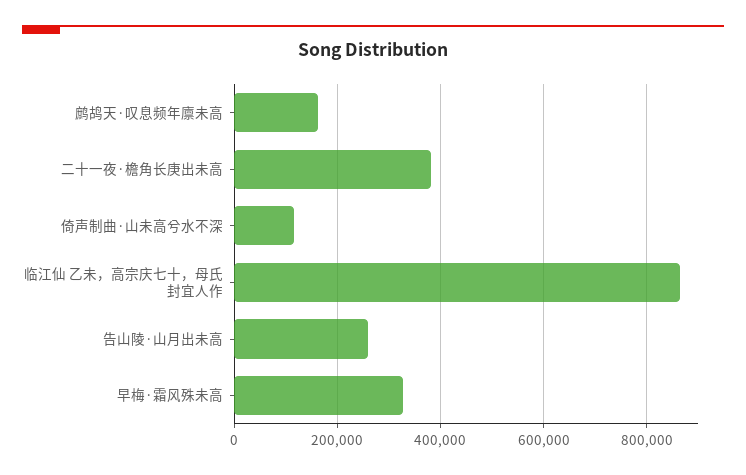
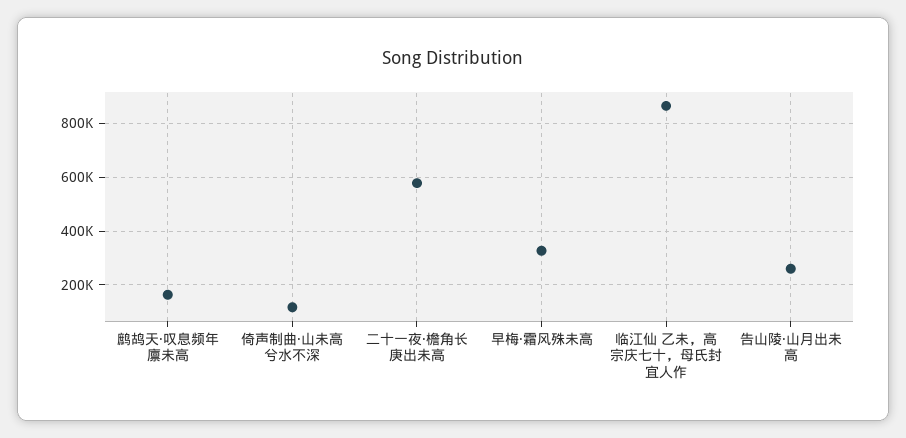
  {
    "鹧鸪天·叹息频年廪未高": 160000,
-   "二十一夜·檐角长庚出未高": 380000,
+   "二十一夜·檐角长庚出未高": 575000,
    "倚声制曲·山未高兮水不深": 120000,
    "临江仙 乙未，高宗庆七十，母氏封宜人作": 860000,
    "告山陵·山月出未高": 260000,
    "早梅·霜风殊未高": 320000
  }

